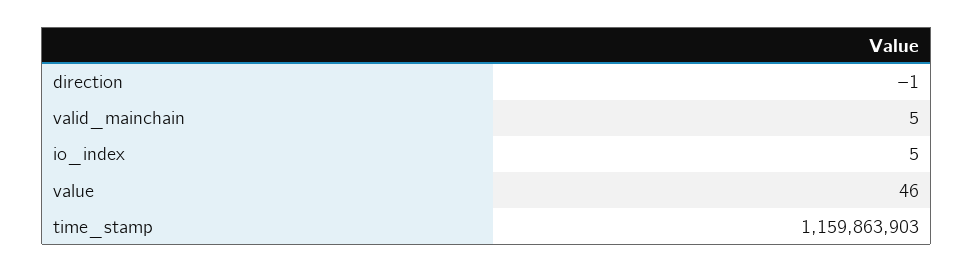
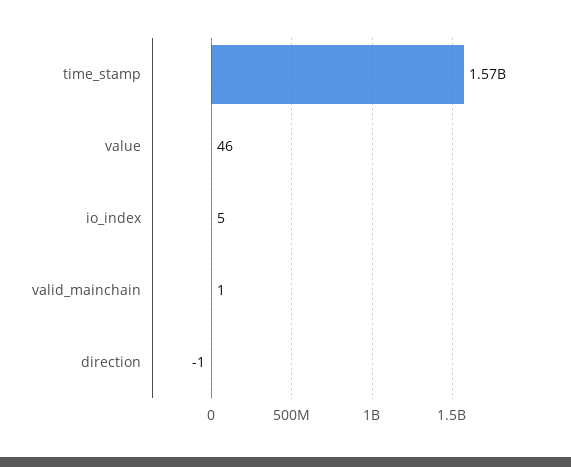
  {
    "direction": -1,
-   "valid_mainchain": 5,
+   "valid_mainchain": 1,
    "io_index": 5,
    "value": 46,
-   "time_stamp": 1159863903
+   "time_stamp": 1570000000
  }

